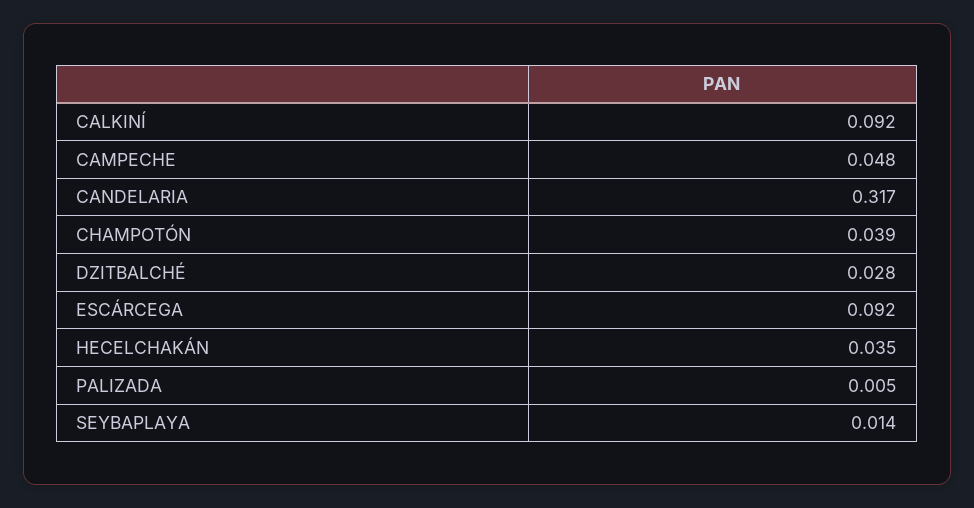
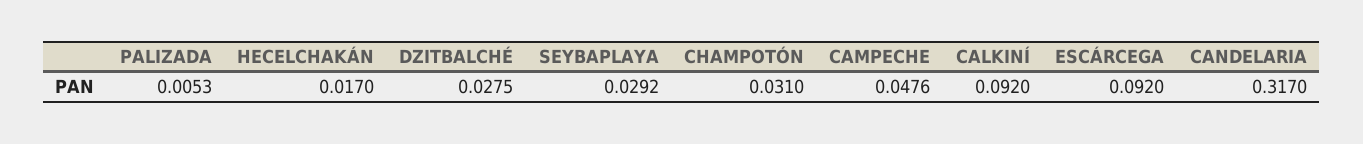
  {
    "CALKINÍ": 0.092,
    "CAMPECHE": 0.0476,
    "CANDELARIA": 0.317,
-   "CHAMPOTÓN": 0.039,
+   "CHAMPOTÓN": 0.031,
    "DZITBALCHÉ": 0.0275,
    "ESCÁRCEGA": 0.092,
-   "HECELCHAKÁN": 0.035,
+   "HECELCHAKÁN": 0.017,
    "PALIZADA": 0.0053,
-   "SEYBAPLAYA": 0.014
+   "SEYBAPLAYA": 0.0292
  }

